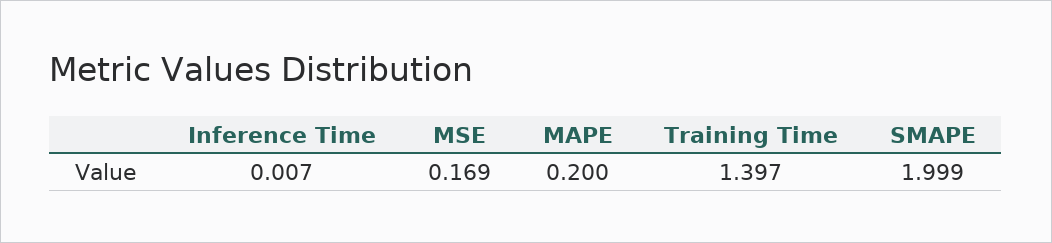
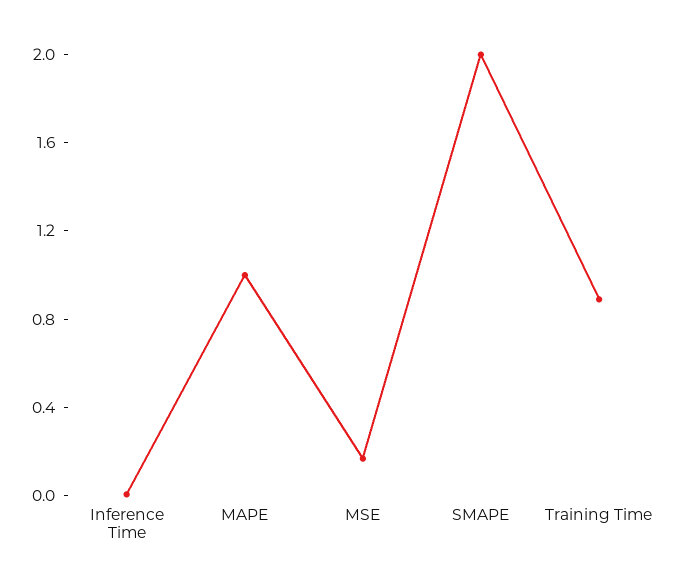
  {
    "Inference Time": 0.007,
    "MSE": 0.169,
-   "MAPE": 0.2,
+   "MAPE": 1,
-   "Training Time": 1.397,
+   "Training Time": 0.9,
    "SMAPE": 1.999
  }

